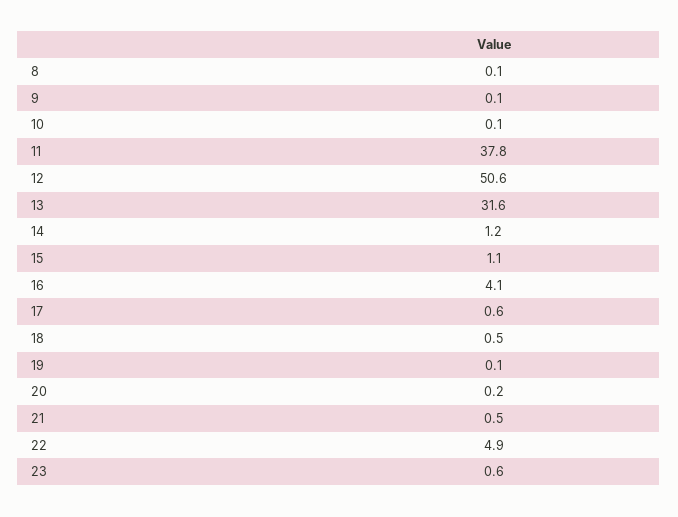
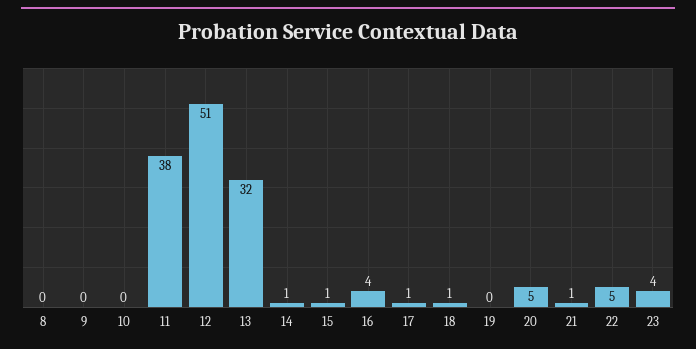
  {
    "8": 0.1,
    "9": 0.1,
    "10": 0.1,
    "11": 37.8,
    "12": 50.6,
    "13": 31.6,
    "14": 1.2,
    "15": 1.1,
    "16": 4.1,
    "17": 0.6,
    "18": 0.5,
    "19": 0.1,
-   "20": 0.2,
+   "20": 5,
    "21": 0.5,
    "22": 4.9,
-   "23": 0.6
+   "23": 4
  }

